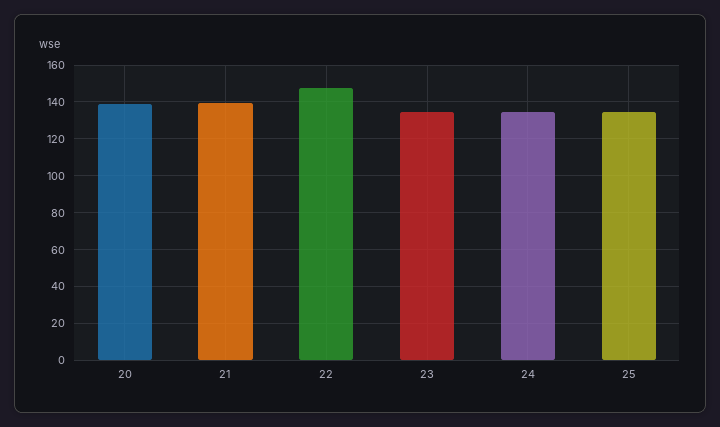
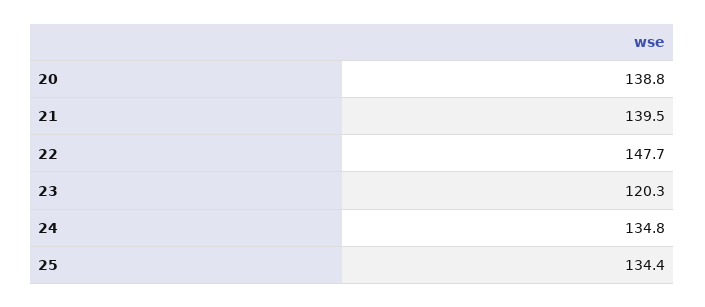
  {
    "20": 138.8,
    "21": 139.5,
    "22": 147.7,
-   "23": 135,
+   "23": 120.3,
    "24": 134.8,
    "25": 134.4
  }

